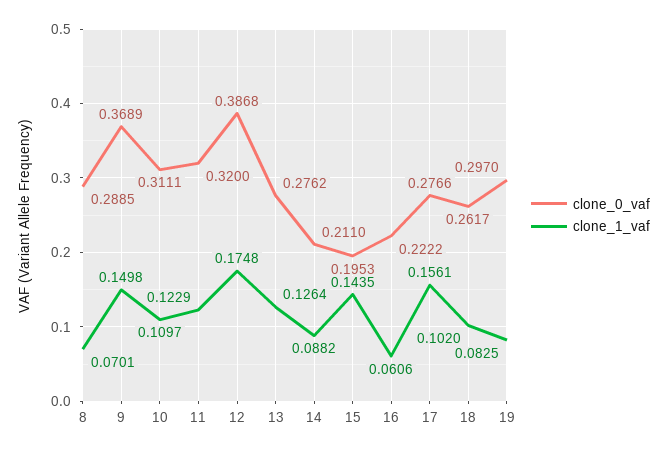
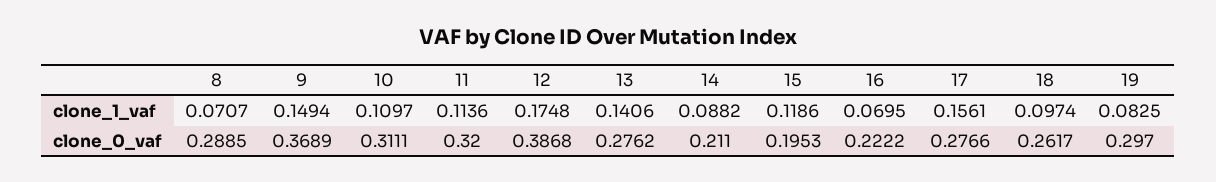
  {
    "clone_0_vaf": {
      "8": 0.2885,
      "9": 0.3689,
      "10": 0.3111,
      "11": 0.32,
      "12": 0.3868,
      "13": 0.2762,
      "14": 0.211,
      "15": 0.1953,
      "16": 0.2222,
      "17": 0.2766,
      "18": 0.2617,
      "19": 0.297
    },
    "clone_1_vaf": {
-     "8": 0.0701,
+     "8": 0.0707,
-     "9": 0.1498,
+     "9": 0.1494,
      "10": 0.1097,
-     "11": 0.1229,
+     "11": 0.1136,
      "12": 0.1748,
-     "13": 0.1264,
+     "13": 0.1406,
      "14": 0.0882,
-     "15": 0.1435,
+     "15": 0.1186,
-     "16": 0.0606,
+     "16": 0.0695,
      "17": 0.1561,
-     "18": 0.102,
+     "18": 0.0974,
      "19": 0.0825
    }
  }

